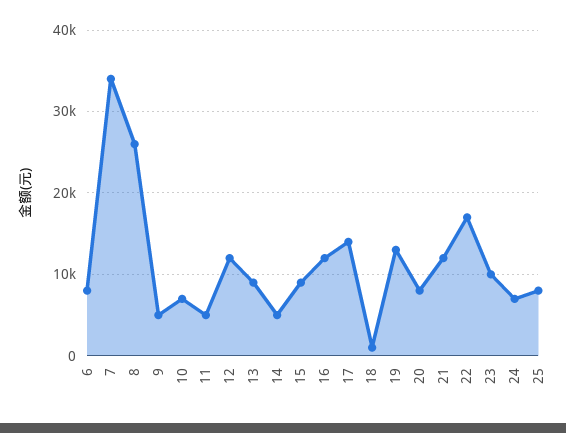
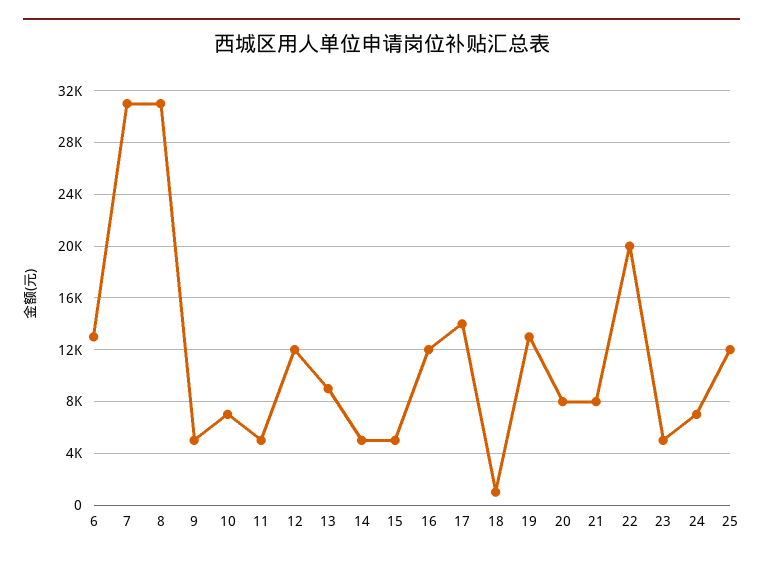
  {
-   "6": 8000,
+   "6": 13000,
-   "7": 34000,
+   "7": 31000,
-   "8": 26000,
+   "8": 31000,
    "9": 5000,
    "10": 7000,
    "11": 5000,
    "12": 12000,
    "13": 9000,
    "14": 5000,
-   "15": 9000,
+   "15": 5000,
    "16": 12000,
    "17": 14000,
    "18": 1000,
    "19": 13000,
    "20": 8000,
-   "21": 12000,
+   "21": 8000,
-   "22": 17000,
+   "22": 20000,
-   "23": 10000,
+   "23": 5000,
    "24": 7000,
-   "25": 8000
+   "25": 12000
  }

